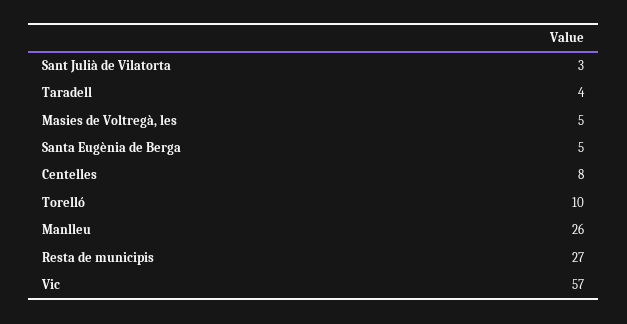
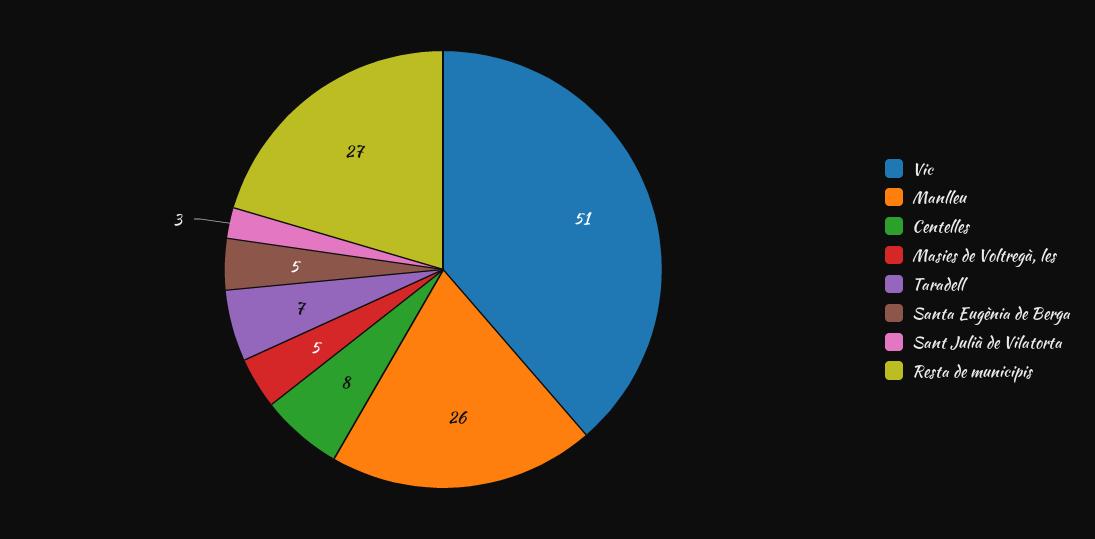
  {
    "Sant Julià de Vilatorta": 3,
-   "Taradell": 4,
+   "Taradell": 7,
    "Masies de Voltregà, les": 5,
    "Santa Eugènia de Berga": 5,
    "Centelles": 8,
-   "Torelló": 10,
    "Manlleu": 26,
    "Resta de municipis": 27,
-   "Vic": 57
+   "Vic": 51
  }

